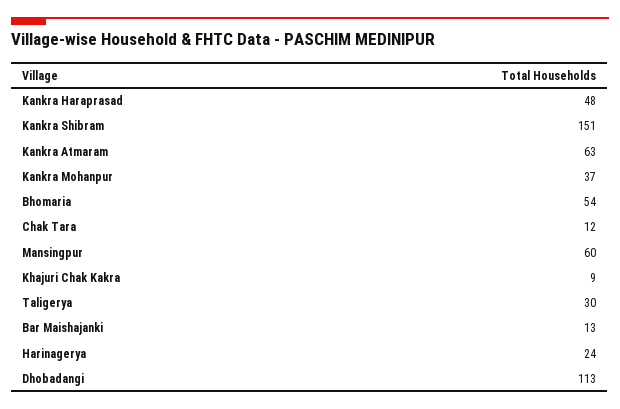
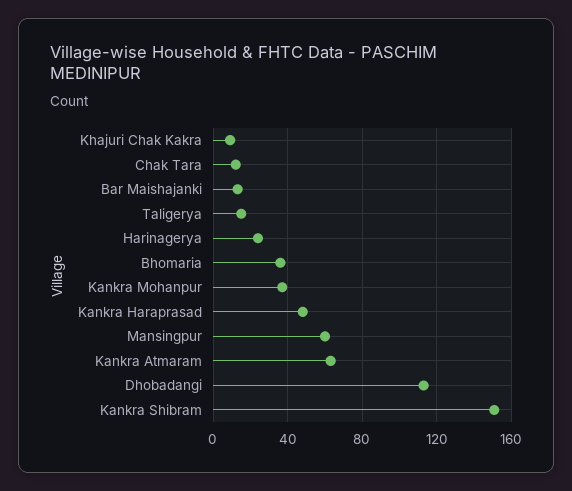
  {
    "Kankra Haraprasad": 48,
    "Kankra Shibram": 151,
    "Kankra Atmaram": 63,
    "Kankra Mohanpur": 37,
-   "Bhomaria": 54,
+   "Bhomaria": 35,
    "Chak Tara": 12,
    "Mansingpur": 60,
    "Khajuri Chak Kakra": 9,
-   "Taligerya": 30,
+   "Taligerya": 15,
    "Bar Maishajanki": 13,
    "Harinagerya": 24,
    "Dhobadangi": 113
  }

